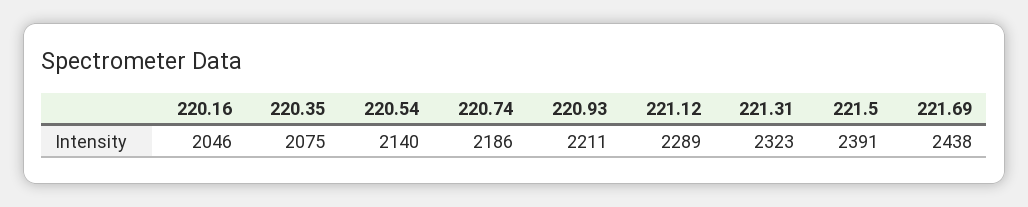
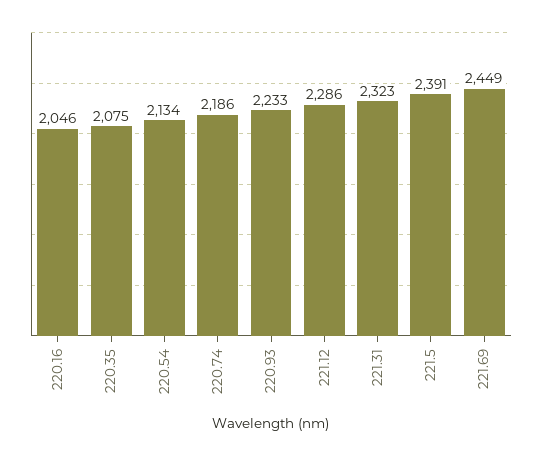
  {
    "220.16": 2046,
    "220.35": 2075,
-   "220.54": 2140,
+   "220.54": 2134,
    "220.74": 2186,
-   "220.93": 2211,
+   "220.93": 2233,
-   "221.12": 2289,
+   "221.12": 2286,
    "221.31": 2323,
    "221.5": 2391,
-   "221.69": 2438
+   "221.69": 2449
  }

